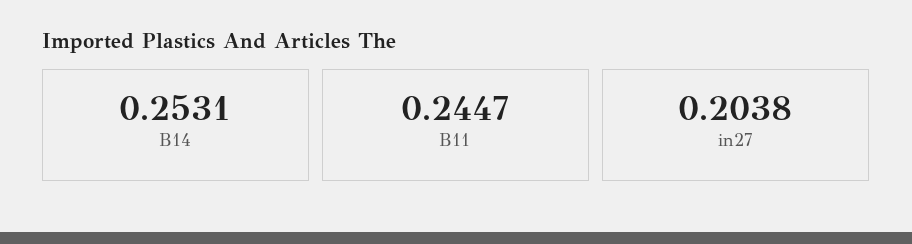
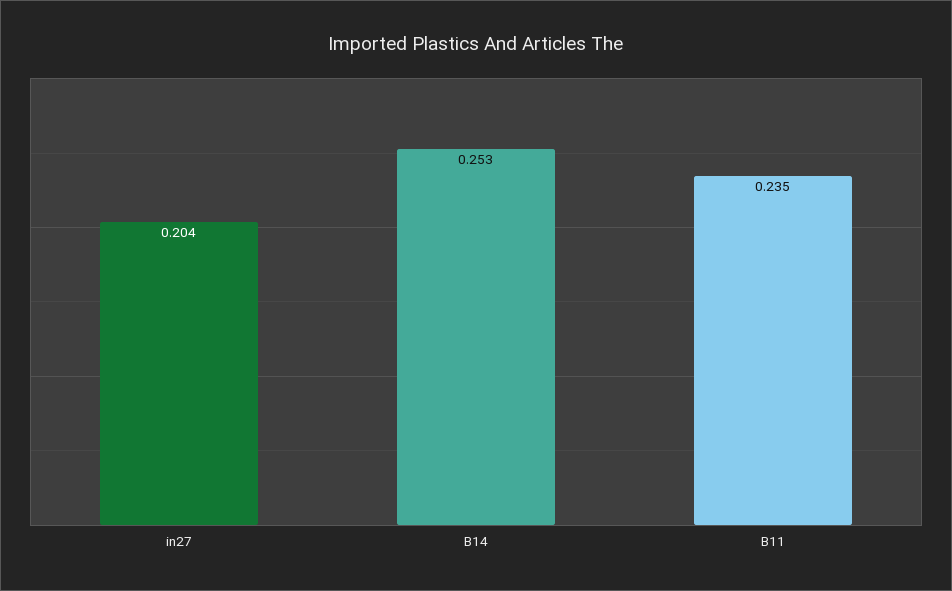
  {
    "B14": 0.2531,
-   "B11": 0.2447,
+   "B11": 0.235,
    "in27": 0.2038
  }

